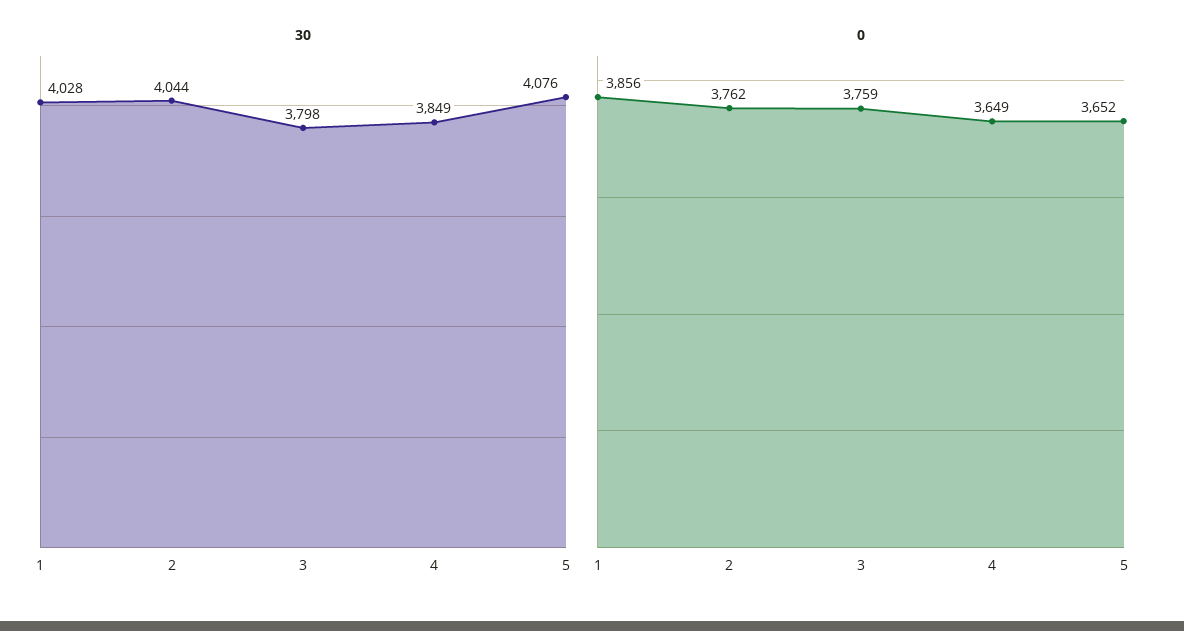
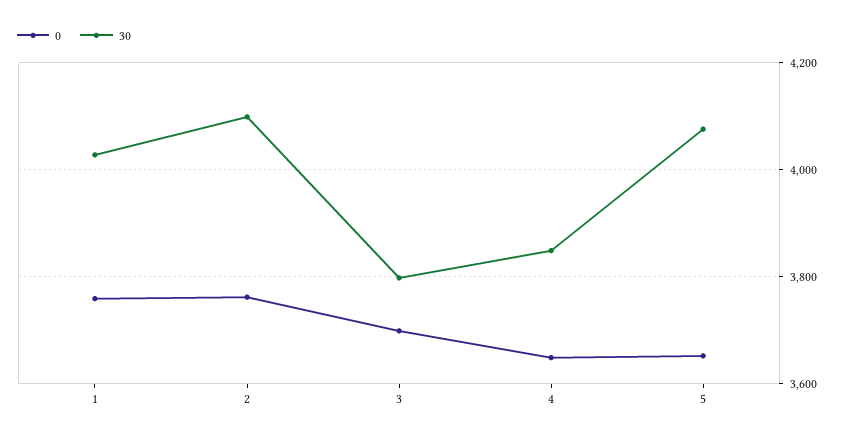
  {
    "30": {
      "1": 4028,
-     "2": 4044,
+     "2": 4100,
      "3": 3798,
      "4": 3849,
      "5": 4076
    },
    "0": {
-     "1": 3856,
+     "1": 3760,
      "2": 3762,
-     "3": 3759,
+     "3": 3700,
      "4": 3649,
      "5": 3652
    }
  }

